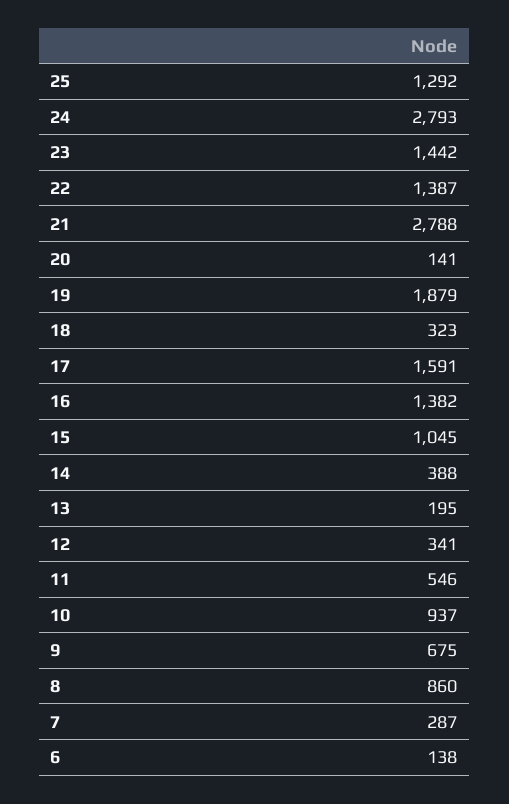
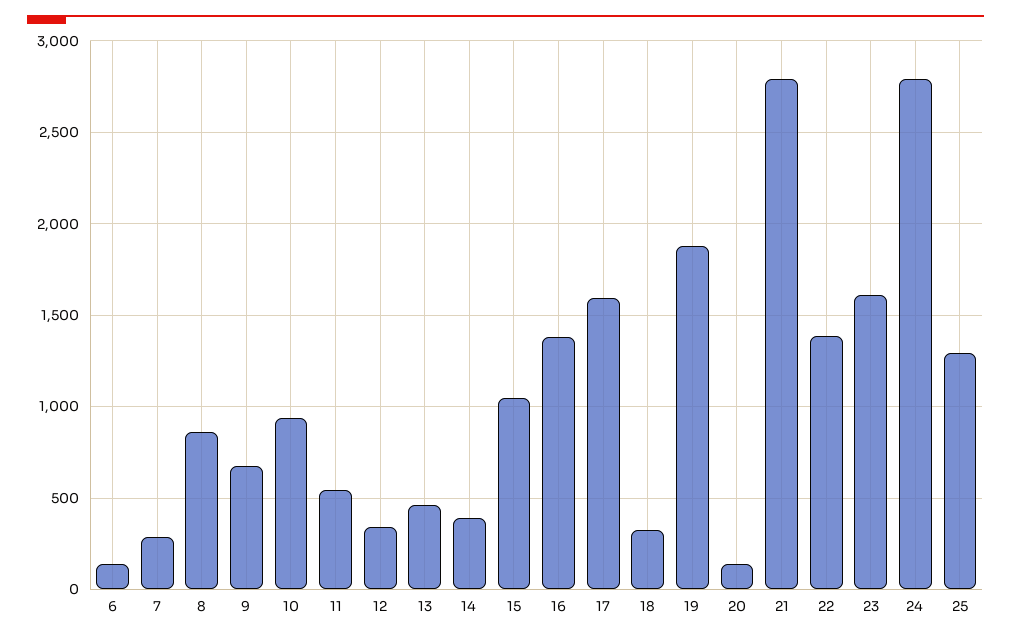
  {
    "25": 1292,
    "24": 2793,
-   "23": 1442,
+   "23": 1600,
    "22": 1387,
    "21": 2788,
    "20": 141,
    "19": 1879,
    "18": 323,
    "17": 1591,
    "16": 1382,
    "15": 1045,
    "14": 388,
-   "13": 195,
+   "13": 450,
    "12": 341,
    "11": 546,
    "10": 937,
    "9": 675,
    "8": 860,
    "7": 287,
    "6": 138
  }

